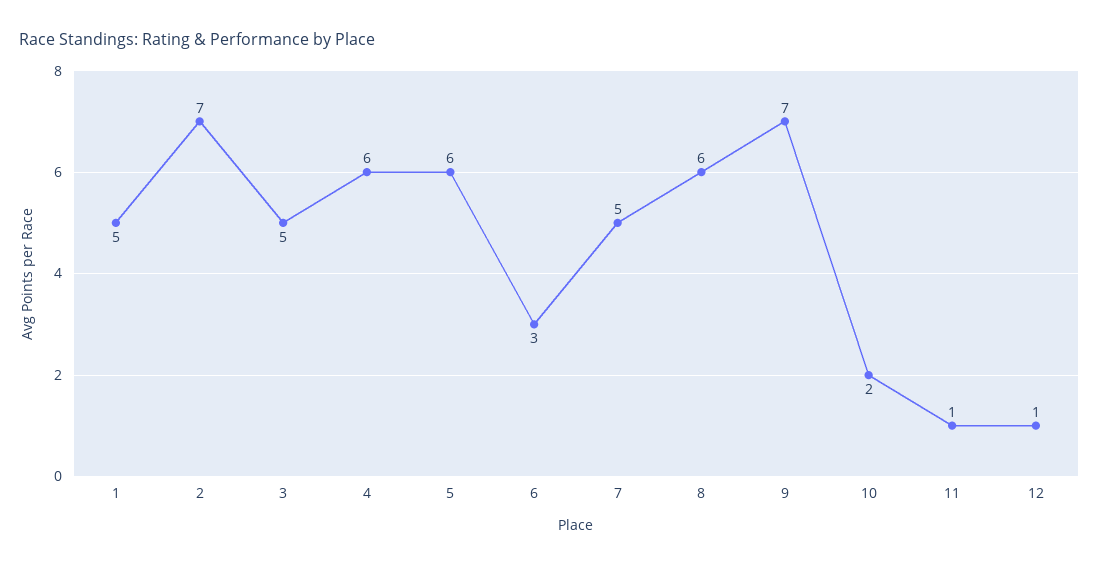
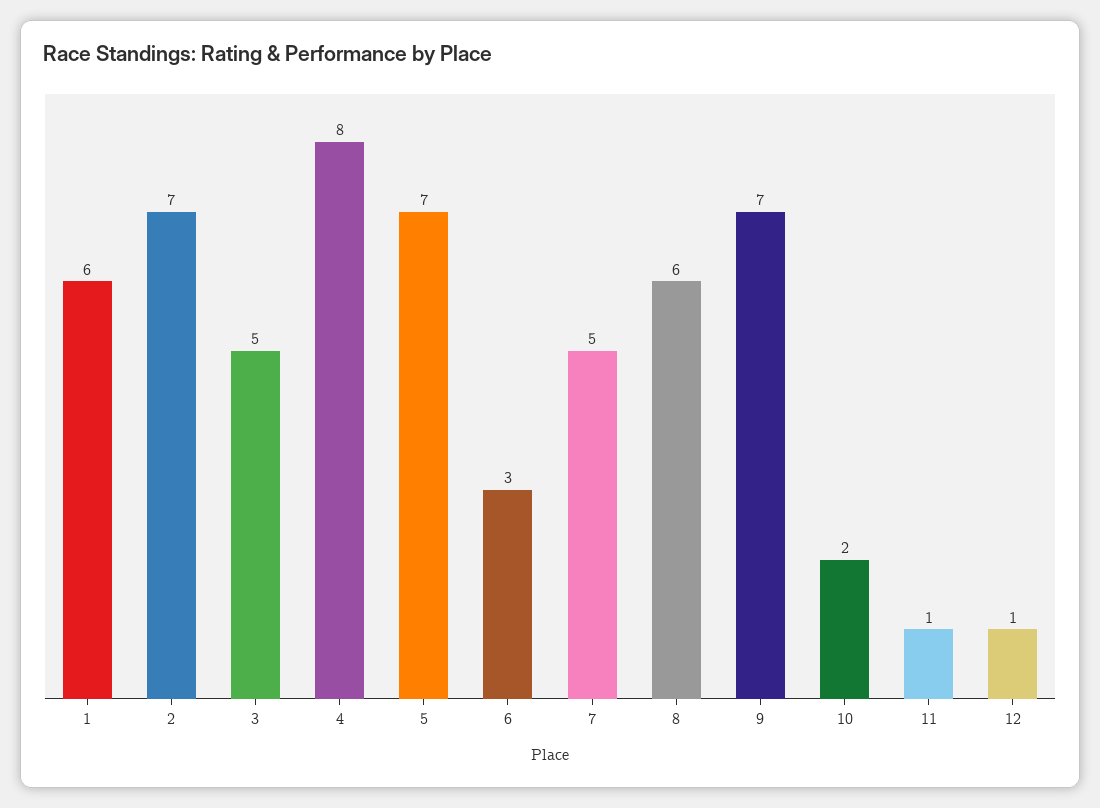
  {
-   "1": 5,
+   "1": 6,
    "2": 7,
    "3": 5,
-   "4": 6,
+   "4": 8,
-   "5": 6,
+   "5": 7,
    "6": 3,
    "7": 5,
    "8": 6,
    "9": 7,
    "10": 2,
    "11": 1,
    "12": 1
  }

